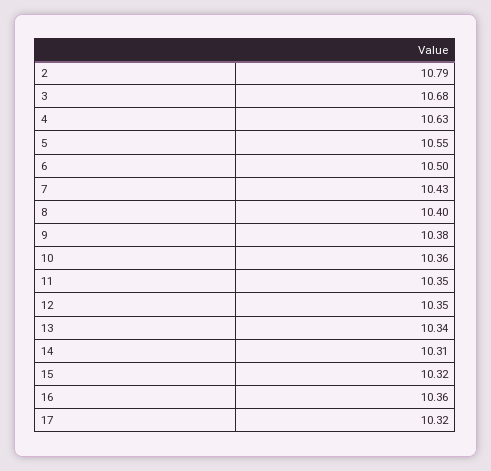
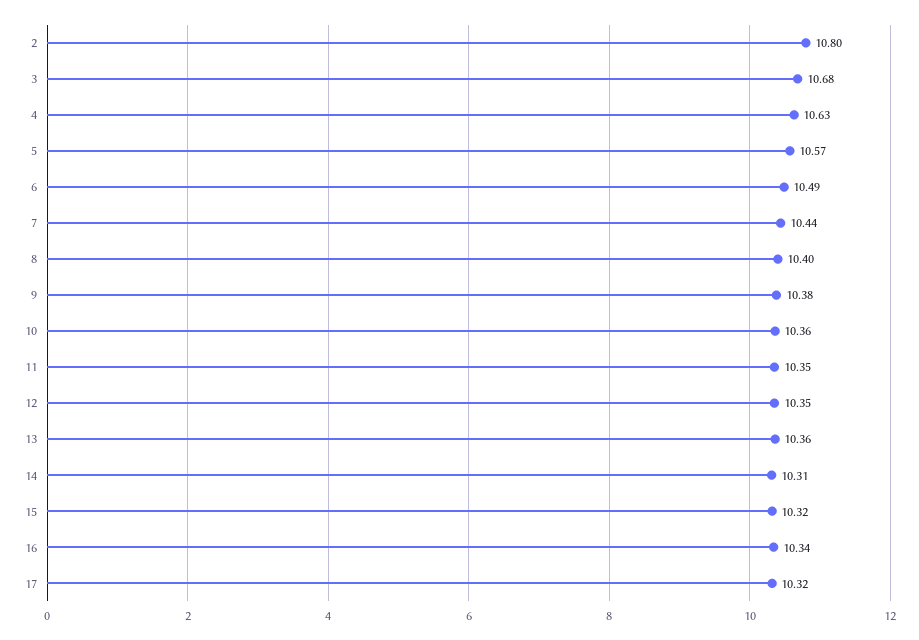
  {
-   "2": 10.79,
+   "2": 10.8,
    "3": 10.68,
    "4": 10.63,
-   "5": 10.55,
+   "5": 10.57,
-   "6": 10.5,
+   "6": 10.49,
-   "7": 10.43,
+   "7": 10.44,
    "8": 10.4,
    "9": 10.38,
    "10": 10.36,
    "11": 10.35,
    "12": 10.35,
-   "13": 10.34,
+   "13": 10.36,
    "14": 10.31,
    "15": 10.32,
-   "16": 10.36,
+   "16": 10.34,
    "17": 10.32
  }

